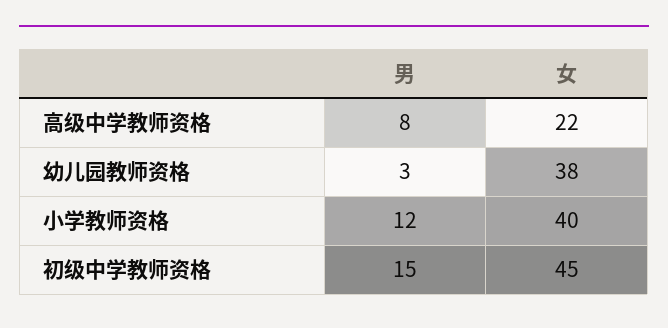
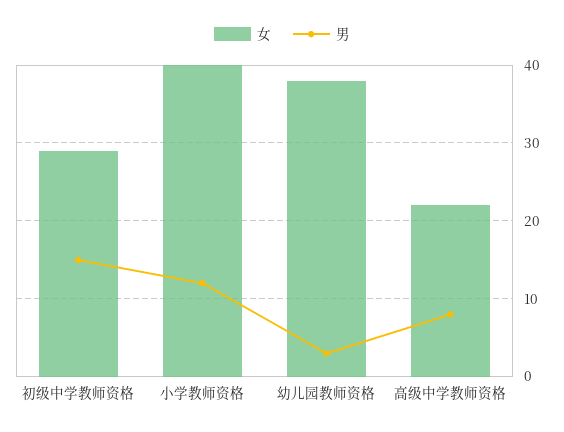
  {
    "男": {
      "高级中学教师资格": 8,
      "幼儿园教师资格": 3,
      "小学教师资格": 12,
      "初级中学教师资格": 15
    },
    "女": {
      "高级中学教师资格": 22,
      "幼儿园教师资格": 38,
      "小学教师资格": 40,
-     "初级中学教师资格": 45
+     "初级中学教师资格": 29
    }
  }

